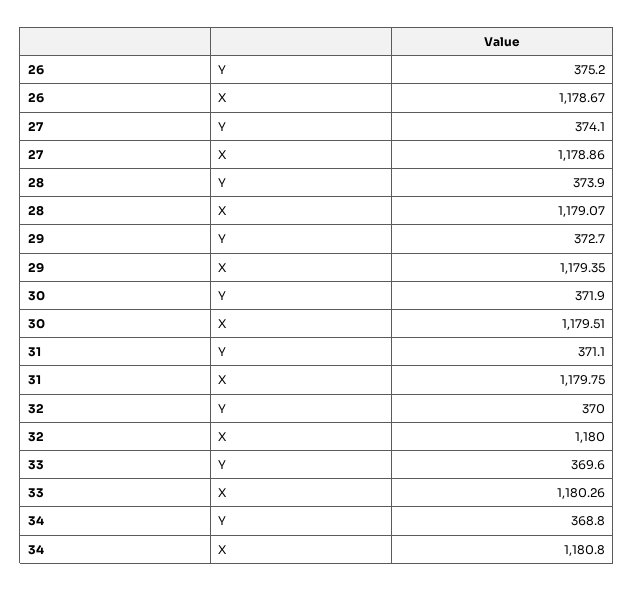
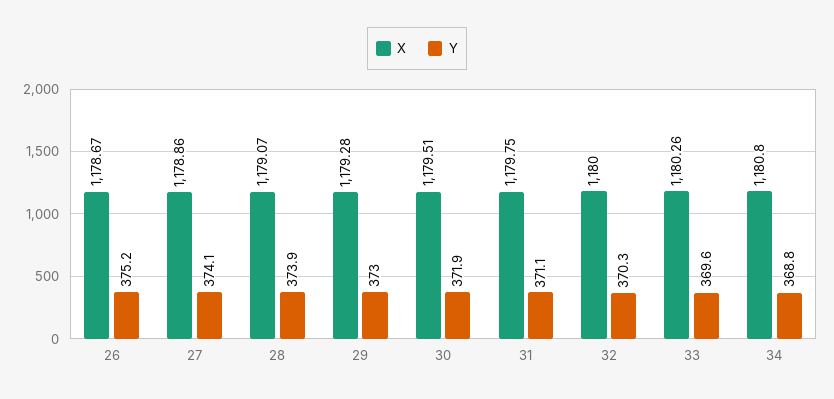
  {
    "Y": {
      "26": 375.2,
      "27": 374.1,
      "28": 373.9,
-     "29": 372.7,
+     "29": 373,
      "30": 371.9,
      "31": 371.1,
-     "32": 370,
+     "32": 370.3,
      "33": 369.6,
      "34": 368.8
    },
    "X": {
      "26": 1178.67,
      "27": 1178.86,
      "28": 1179.07,
-     "29": 1179.35,
+     "29": 1179.28,
      "30": 1179.51,
      "31": 1179.75,
      "32": 1180,
      "33": 1180.26,
      "34": 1180.8
    }
  }

